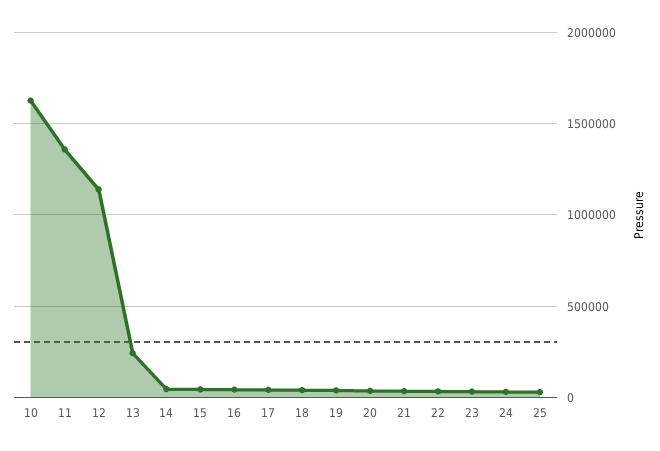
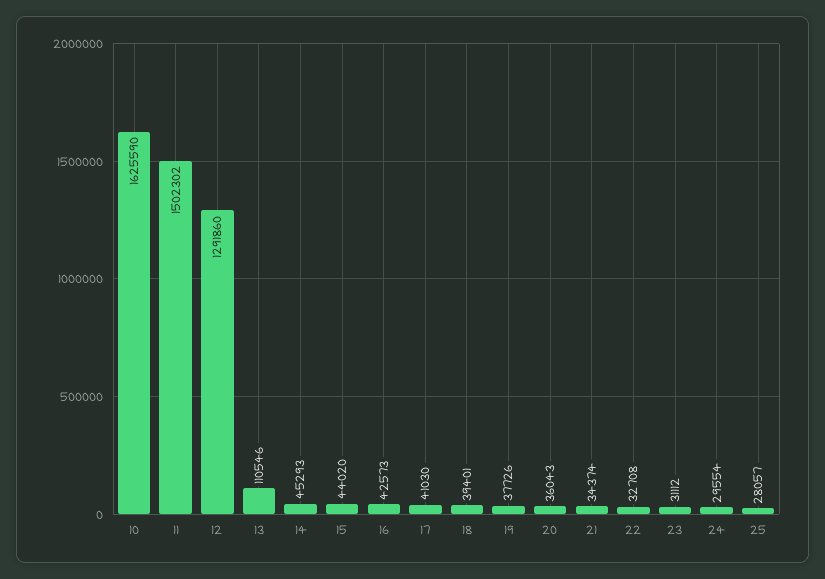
  {
    "10": 1625590,
-   "11": 1350000,
+   "11": 1502302,
-   "12": 1150000,
+   "12": 1291860,
-   "13": 250000,
+   "13": 110546,
    "14": 45293,
    "15": 44020,
    "16": 42573,
    "17": 41030,
    "18": 39401,
    "19": 37726,
    "20": 36043,
    "21": 34374,
    "22": 32708,
    "23": 31112,
    "24": 29554,
    "25": 28057
  }

